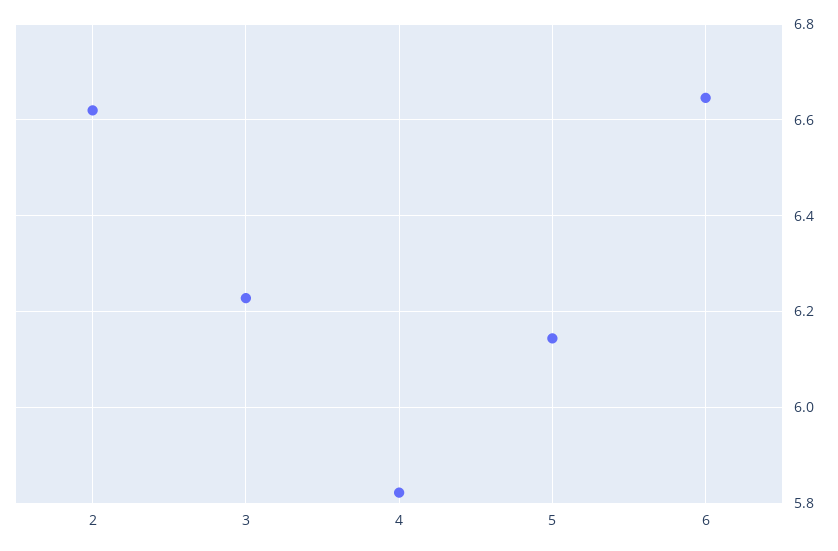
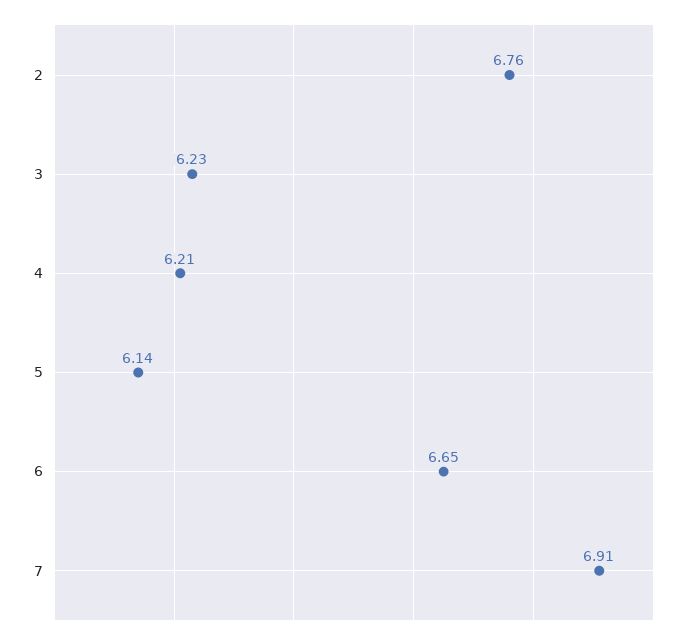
  {
-   "2": 6.62,
+   "2": 6.76,
    "3": 6.23,
-   "4": 5.82,
+   "4": 6.21,
    "5": 6.14,
-   "6": 6.65
+   "6": 6.65,
+   "7": 6.91
  }

